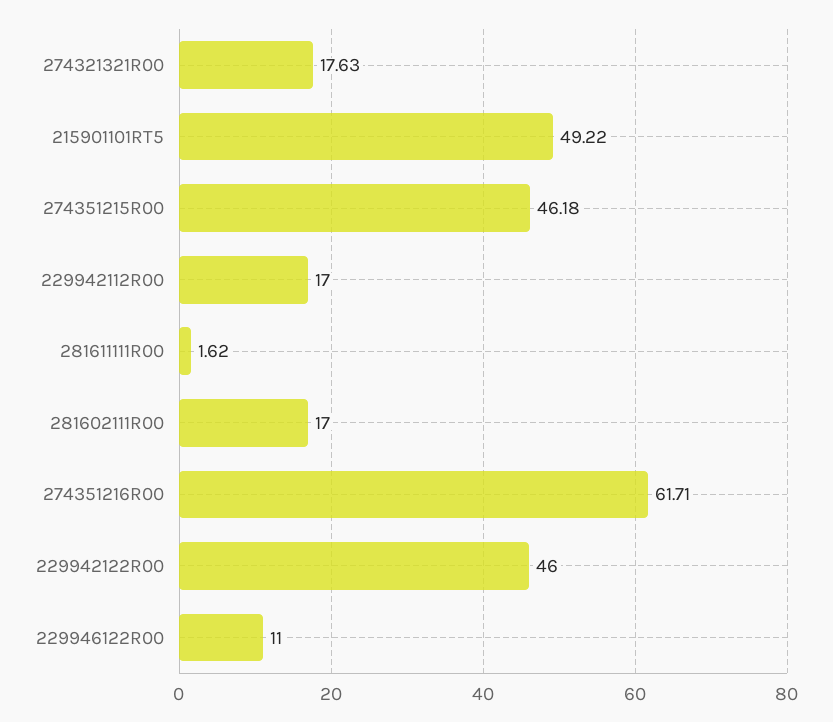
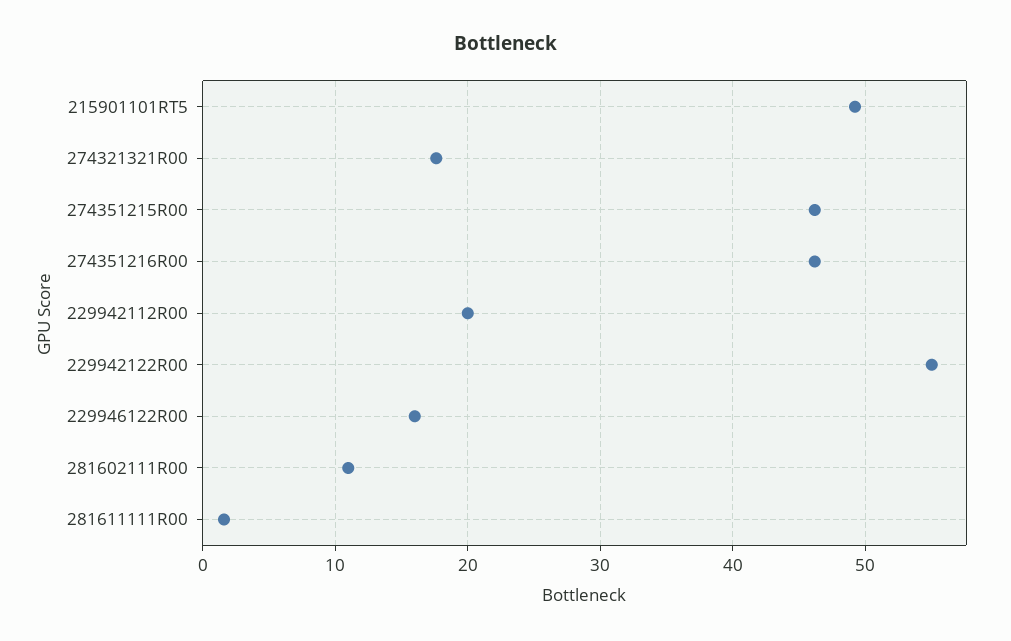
  {
    "274321321R00": 17.63,
    "215901101RT5": 49.22,
    "274351215R00": 46.18,
-   "229942112R00": 17,
+   "229942112R00": 20,
    "281611111R00": 1.62,
-   "281602111R00": 17,
+   "281602111R00": 11,
-   "274351216R00": 61.71,
+   "274351216R00": 46,
-   "229942122R00": 46,
+   "229942122R00": 55,
-   "229946122R00": 11
+   "229946122R00": 16
  }

